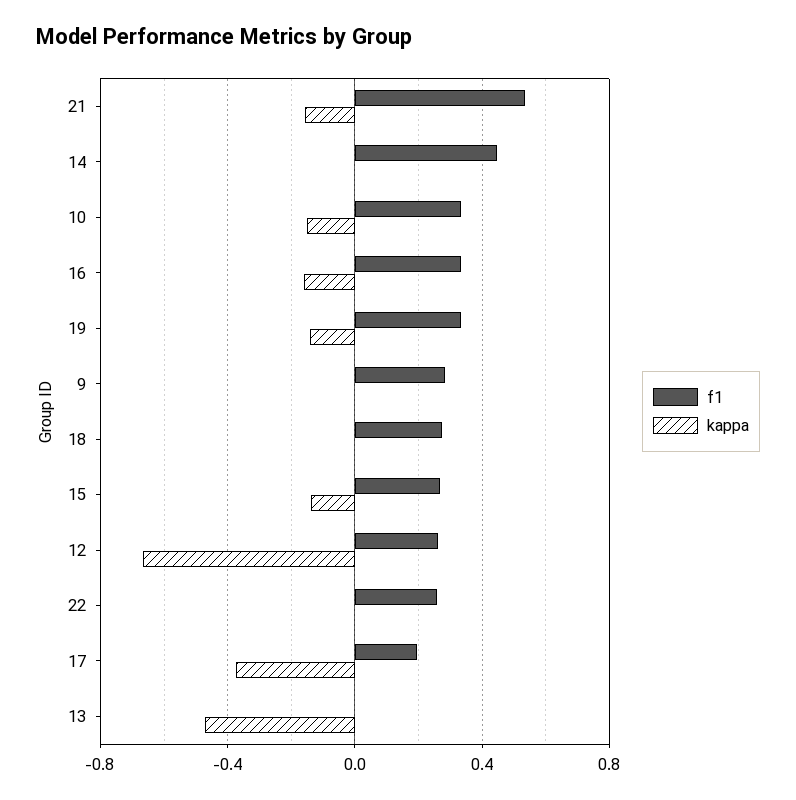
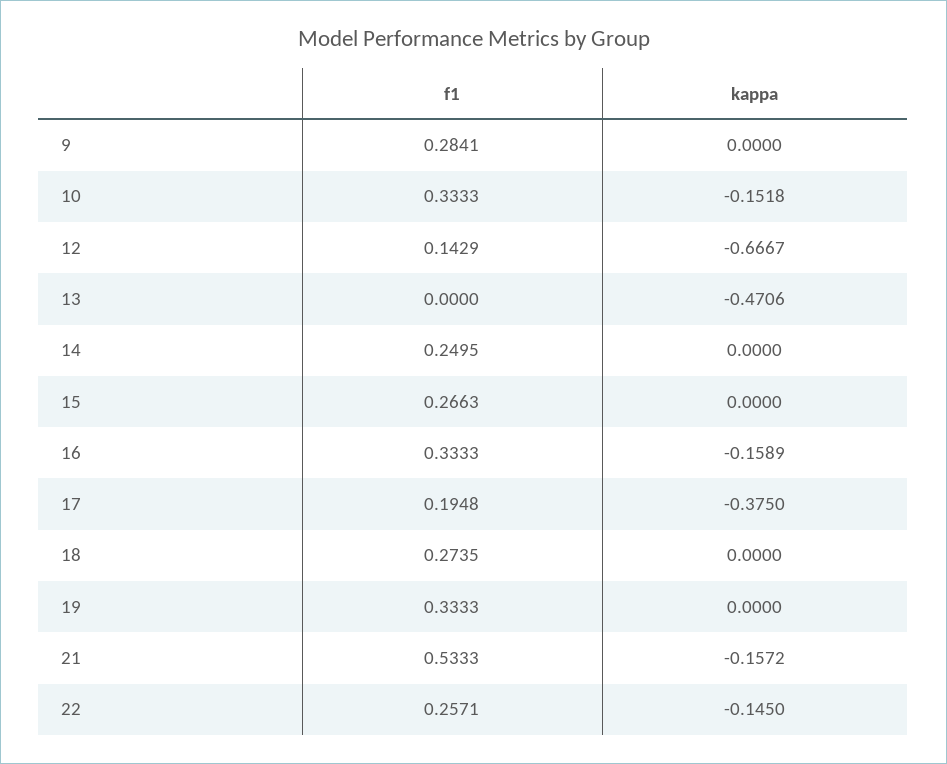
  {
    "f1": {
      "21": 0.5333,
-     "14": 0.45,
+     "14": 0.2495,
      "10": 0.3333,
      "16": 0.3333,
      "19": 0.3333,
      "9": 0.2841,
      "18": 0.2735,
      "15": 0.2663,
-     "12": 0.25,
+     "12": 0.1429,
      "22": 0.2571,
      "17": 0.1948,
      "13": 0
    },
    "kappa": {
      "21": -0.1572,
      "14": 0,
      "10": -0.1518,
      "16": -0.1589,
-     "19": -0.15,
+     "19": 0,
      "9": 0,
      "18": 0,
-     "15": -0.15,
+     "15": 0,
      "12": -0.6667,
-     "22": 0,
+     "22": -0.145,
      "17": -0.375,
      "13": -0.4706
    }
  }

